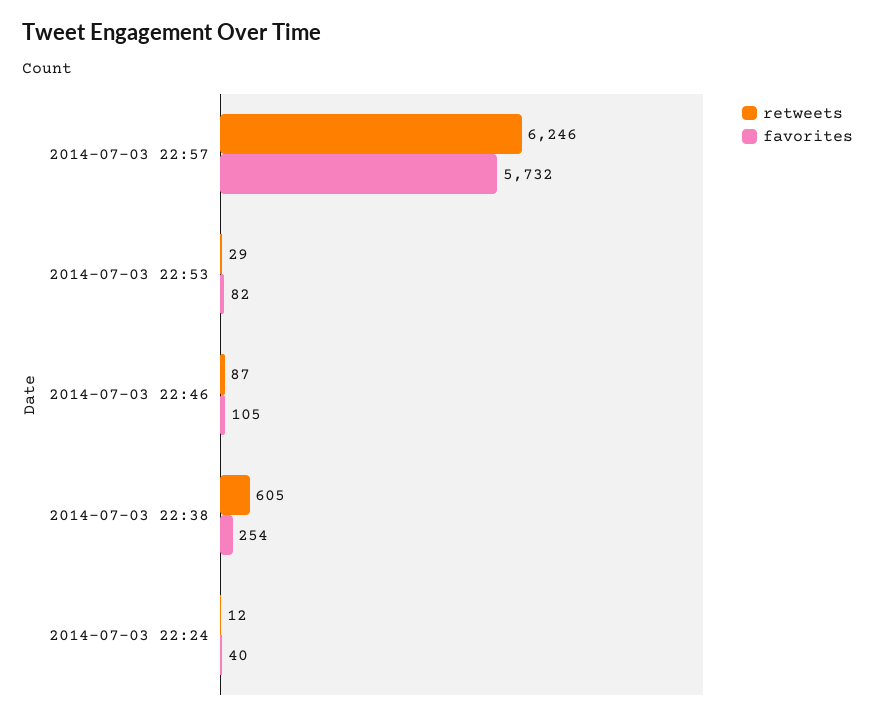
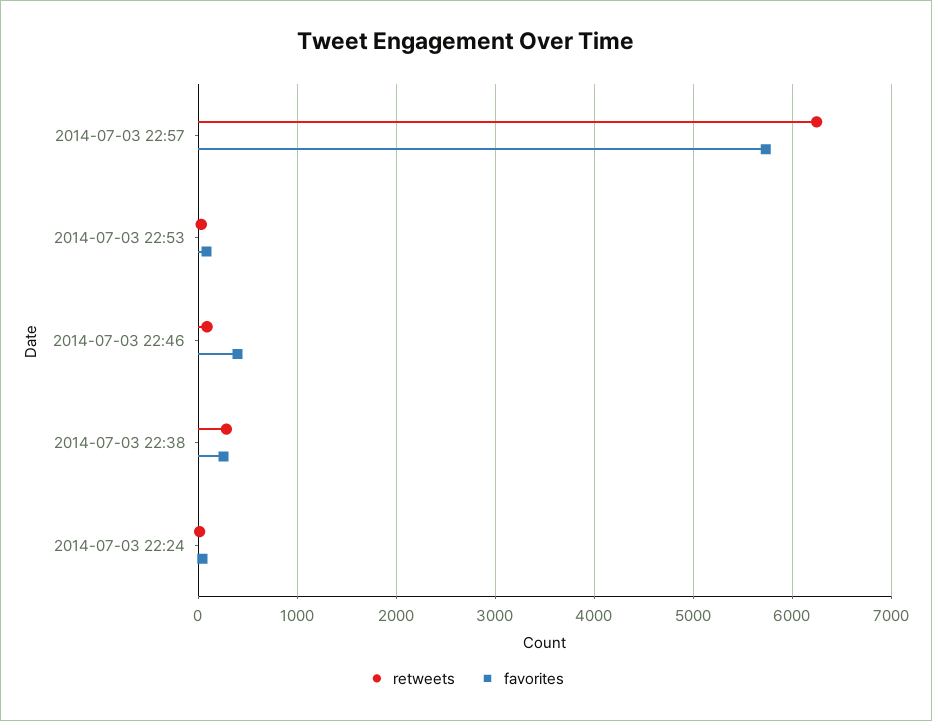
  {
    "retweets": {
      "2014-07-03 22:57": 6246,
      "2014-07-03 22:53": 29,
      "2014-07-03 22:46": 87,
-     "2014-07-03 22:38": 605,
+     "2014-07-03 22:38": 300,
      "2014-07-03 22:24": 12
    },
    "favorites": {
      "2014-07-03 22:57": 5732,
      "2014-07-03 22:53": 82,
-     "2014-07-03 22:46": 105,
+     "2014-07-03 22:46": 400,
      "2014-07-03 22:38": 254,
      "2014-07-03 22:24": 40
    }
  }

